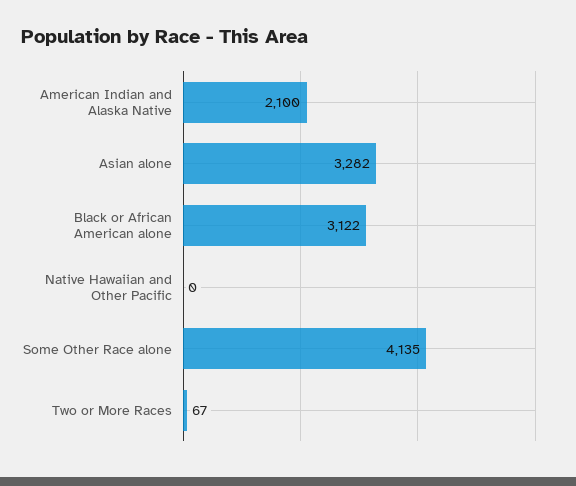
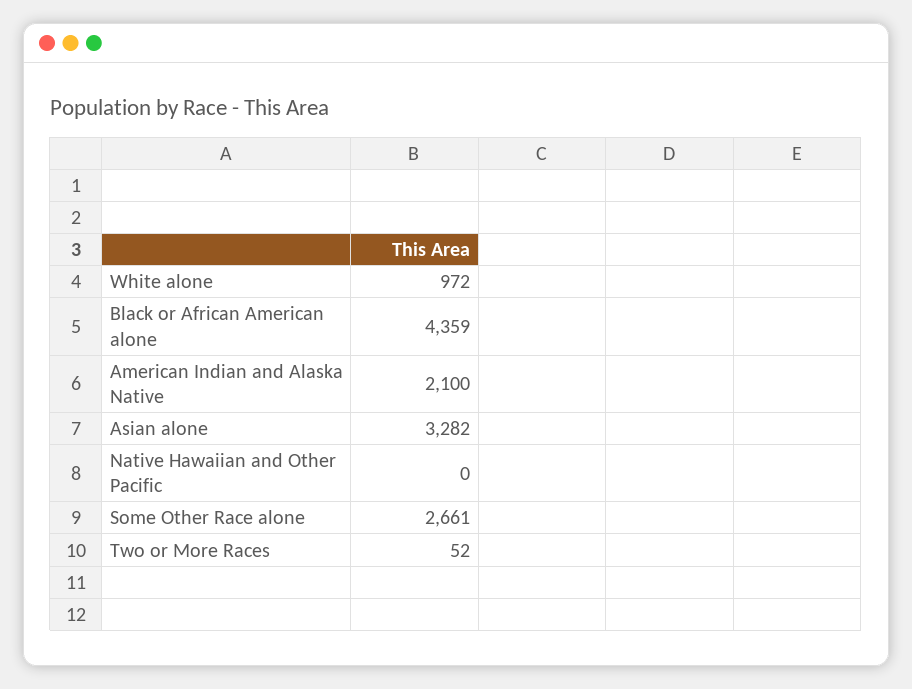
  {
    "American Indian and Alaska Native": 2100,
    "Asian alone": 3282,
-   "Black or African American alone": 3122,
+   "Black or African American alone": 4359,
    "Native Hawaiian and Other Pacific": 0,
-   "Some Other Race alone": 4135,
+   "Some Other Race alone": 2661,
-   "Two or More Races": 67
+   "Two or More Races": 52,
+   "White alone": 972
  }

